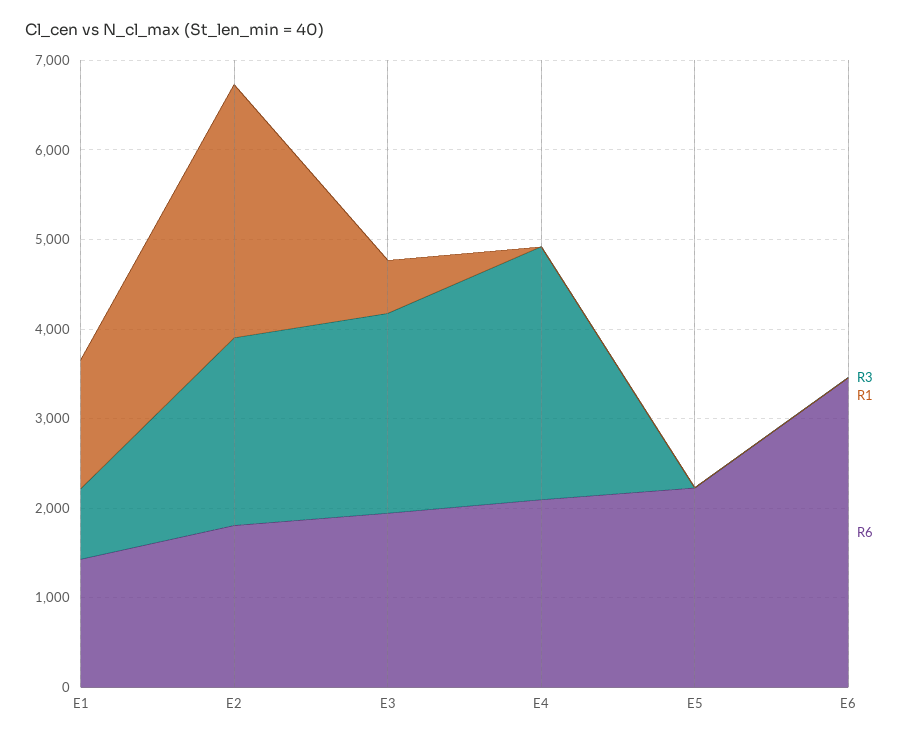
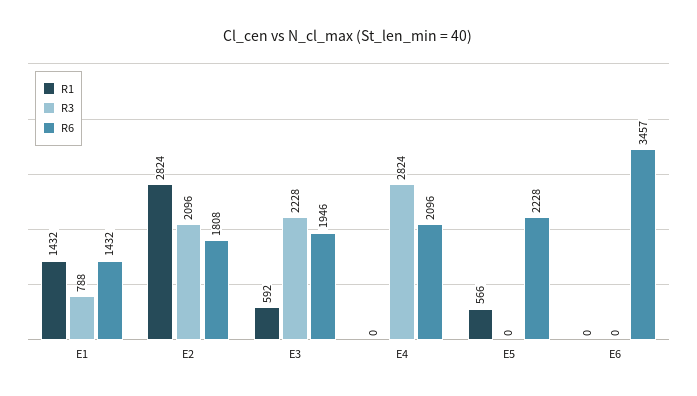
  {
    "R3": {
      "E1": 788,
      "E2": 2096,
      "E3": 2228,
      "E4": 2824,
      "E5": 0,
      "E6": 0
    },
    "R1": {
      "E1": 1432,
      "E2": 2824,
      "E3": 592,
      "E4": 0,
-     "E5": 0,
+     "E5": 566,
      "E6": 0
    },
    "R6": {
      "E1": 1432,
      "E2": 1808,
      "E3": 1946,
      "E4": 2096,
      "E5": 2228,
      "E6": 3457
    }
  }

